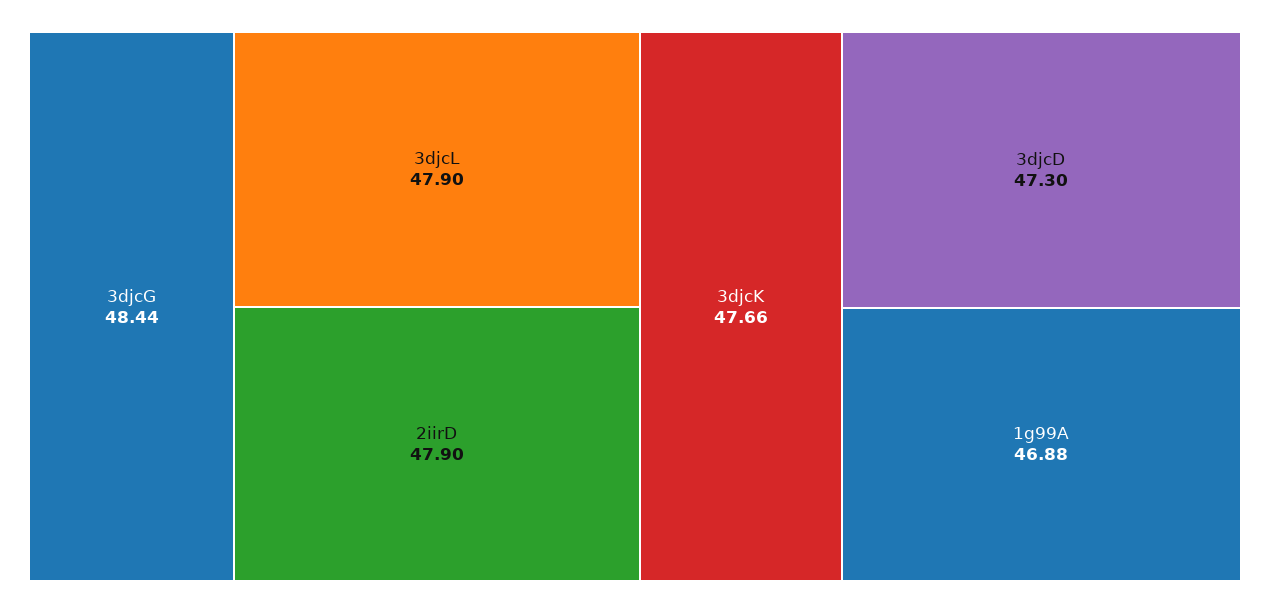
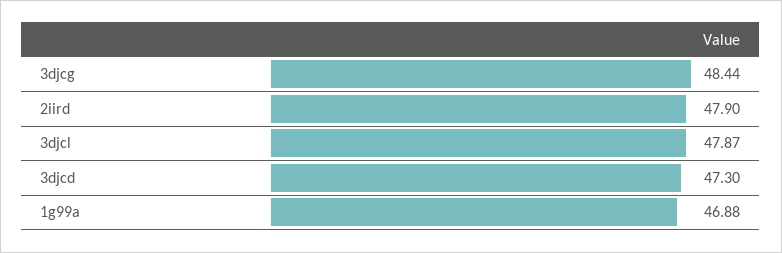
  {
    "3djcG": 48.44,
-   "3djcL": 47.9,
+   "3djcL": 47.87,
    "2iirD": 47.9,
-   "3djcK": 47.66,
    "3djcD": 47.3,
    "1g99A": 46.88
  }

